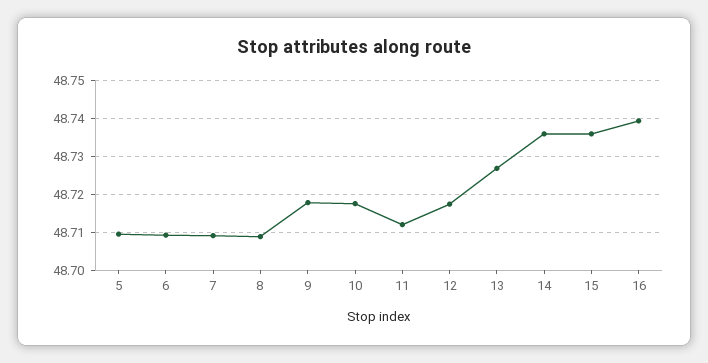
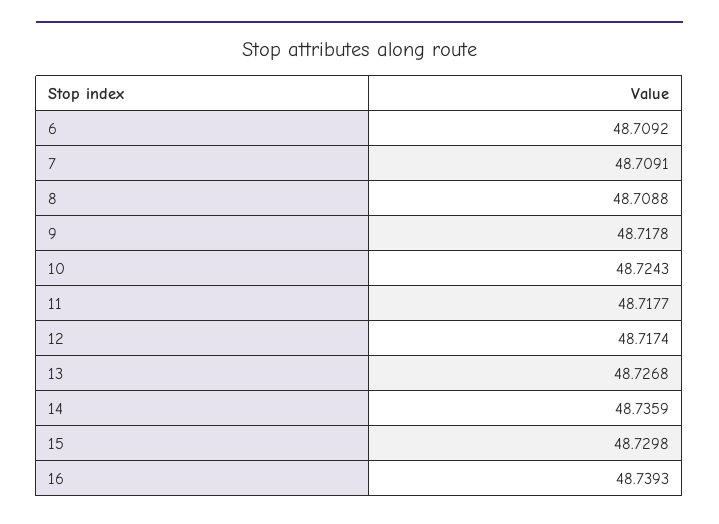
  {
-   "5": 48.71,
    "6": 48.7092,
    "7": 48.7091,
    "8": 48.7088,
    "9": 48.7178,
-   "10": 48.718,
+   "10": 48.7243,
-   "11": 48.712,
+   "11": 48.7177,
    "12": 48.7174,
    "13": 48.7268,
    "14": 48.7359,
-   "15": 48.736,
+   "15": 48.7298,
    "16": 48.7393
  }

